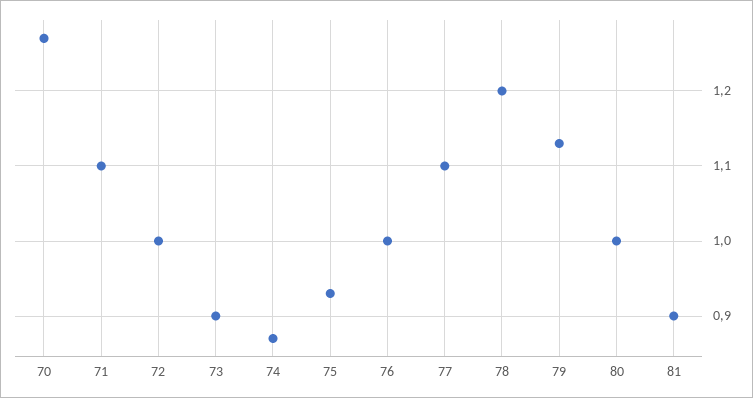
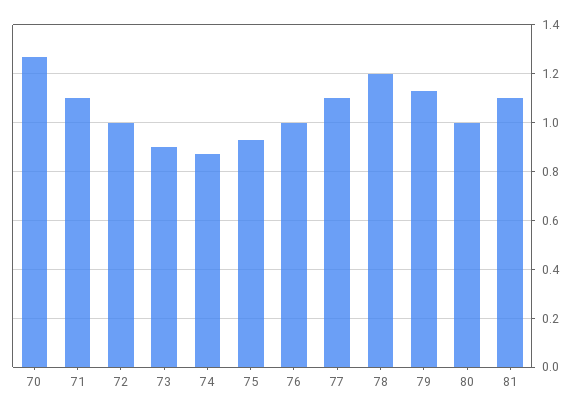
  {
    "70": 1.27,
    "71": 1.1,
    "72": 1,
    "73": 0.9,
    "74": 0.87,
    "75": 0.93,
    "76": 1,
    "77": 1.1,
    "78": 1.2,
    "79": 1.13,
    "80": 1,
-   "81": 0.9
+   "81": 1.1
  }

